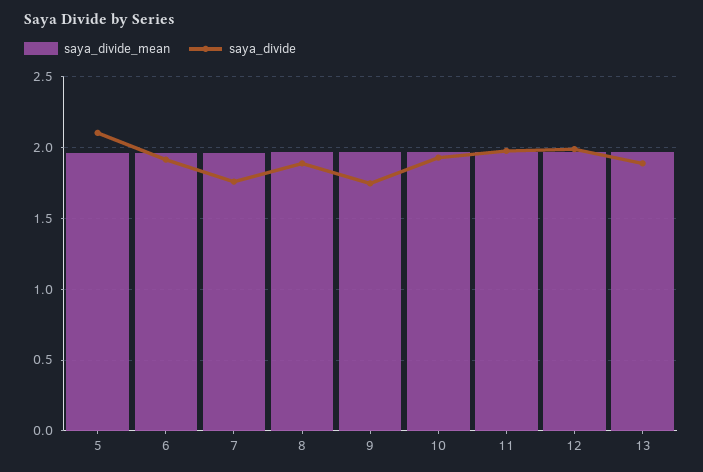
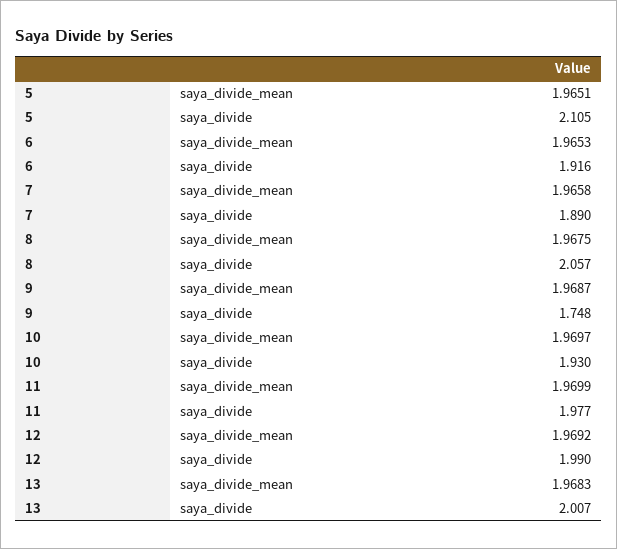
  {
    "saya_divide_mean": {
      "5": 1.9651,
      "6": 1.9653,
      "7": 1.9658,
      "8": 1.9675,
      "9": 1.9687,
      "10": 1.9697,
      "11": 1.9699,
      "12": 1.9692,
      "13": 1.9683
    },
    "saya_divide": {
      "5": 2.105,
      "6": 1.916,
-     "7": 1.75,
+     "7": 1.89,
-     "8": 1.9,
+     "8": 2.057,
      "9": 1.748,
      "10": 1.93,
      "11": 1.977,
      "12": 1.99,
-     "13": 1.9
+     "13": 2.007
    }
  }

